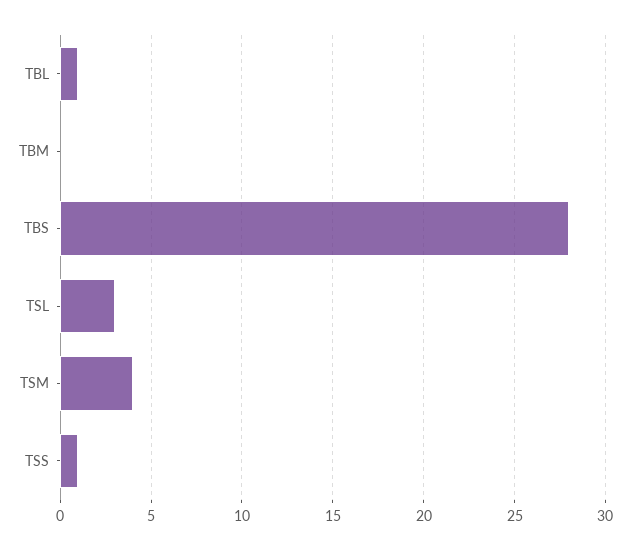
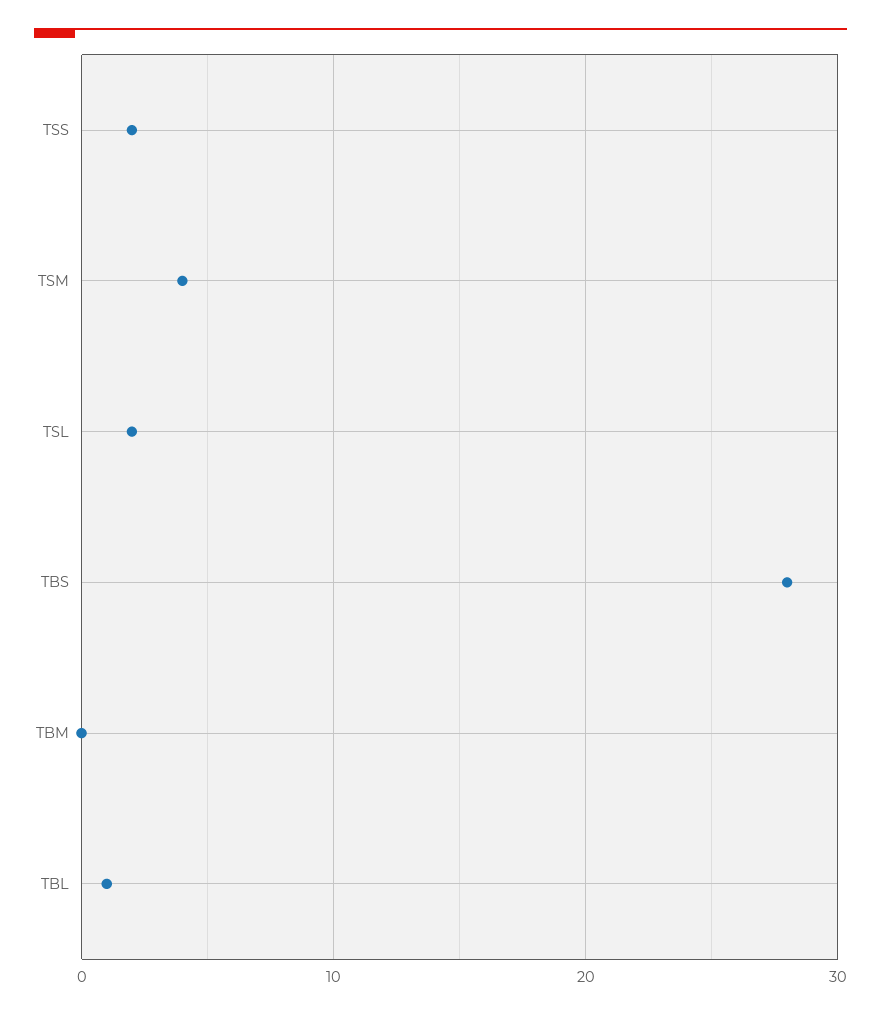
  {
    "TBL": 1,
    "TBM": 0,
    "TBS": 28,
-   "TSL": 3,
+   "TSL": 2,
    "TSM": 4,
-   "TSS": 1
+   "TSS": 2
  }

